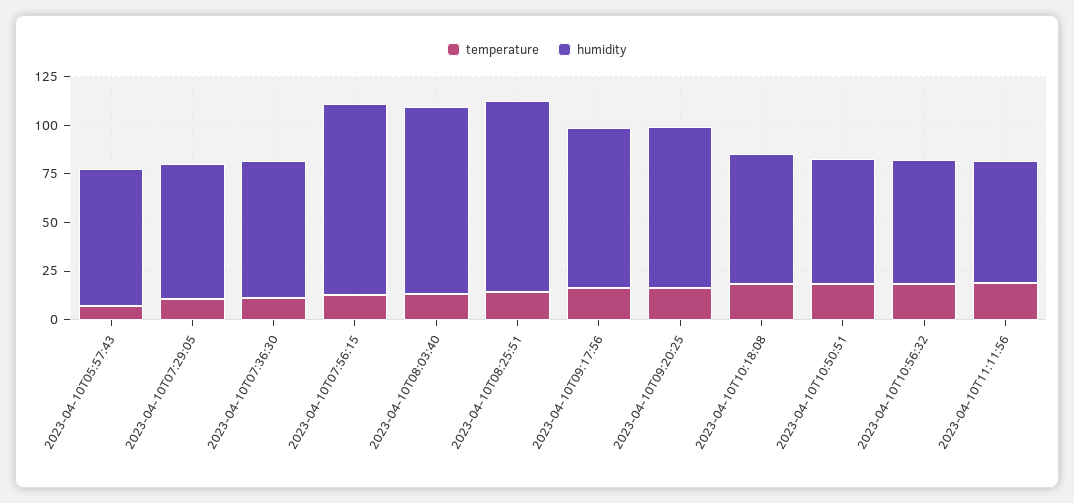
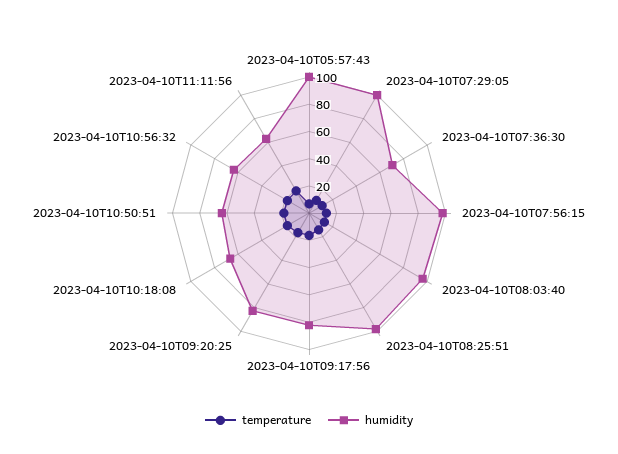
  {
    "temperature": {
      "2023-04-10T05:57:43": 5,
      "2023-04-10T07:29:05": 10,
      "2023-04-10T07:36:30": 10,
      "2023-04-10T07:56:15": 15,
      "2023-04-10T08:03:40": 15,
      "2023-04-10T08:25:51": 15,
      "2023-04-10T09:17:56": 15,
      "2023-04-10T09:20:25": 15,
      "2023-04-10T10:18:08": 20,
      "2023-04-10T10:50:51": 20,
      "2023-04-10T10:56:32": 20,
      "2023-04-10T11:11:56": 20
    },
    "humidity": {
-     "2023-04-10T05:57:43": 70,
+     "2023-04-10T05:57:43": 100,
-     "2023-04-10T07:29:05": 70,
+     "2023-04-10T07:29:05": 100,
      "2023-04-10T07:36:30": 70,
      "2023-04-10T07:56:15": 100,
      "2023-04-10T08:03:40": 95,
      "2023-04-10T08:25:51": 100,
      "2023-04-10T09:17:56": 80,
      "2023-04-10T09:20:25": 85,
      "2023-04-10T10:18:08": 65,
      "2023-04-10T10:50:51": 65,
      "2023-04-10T10:56:32": 65,
      "2023-04-10T11:11:56": 65
    }
  }

